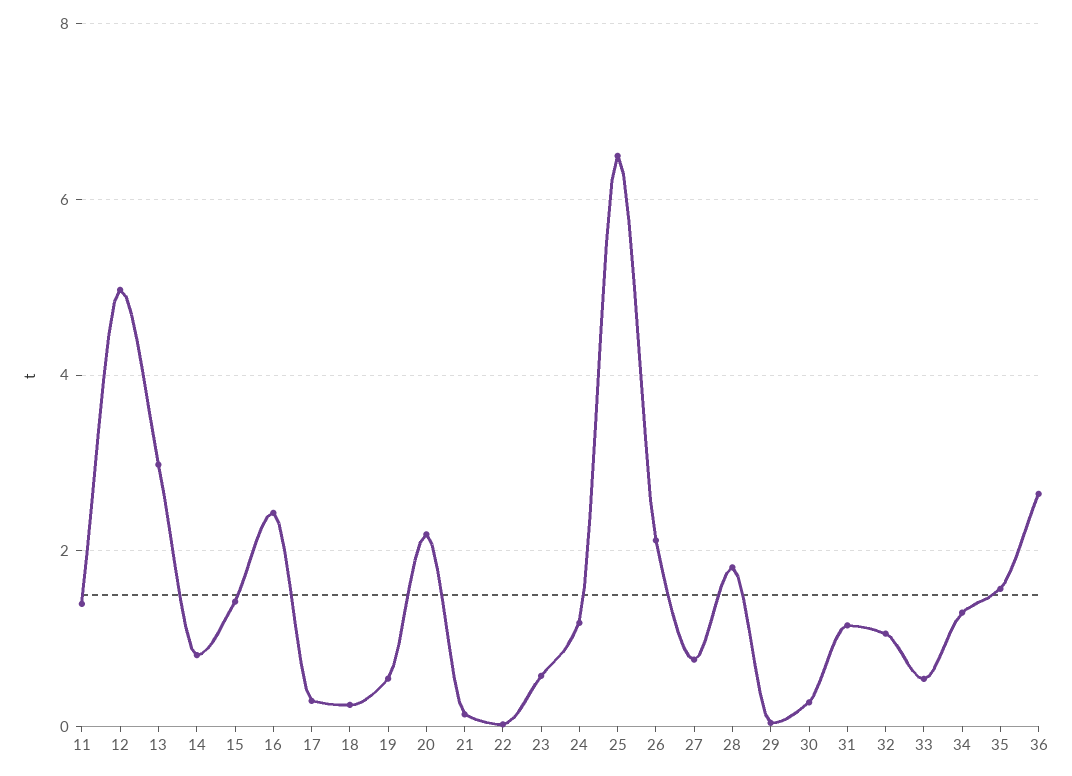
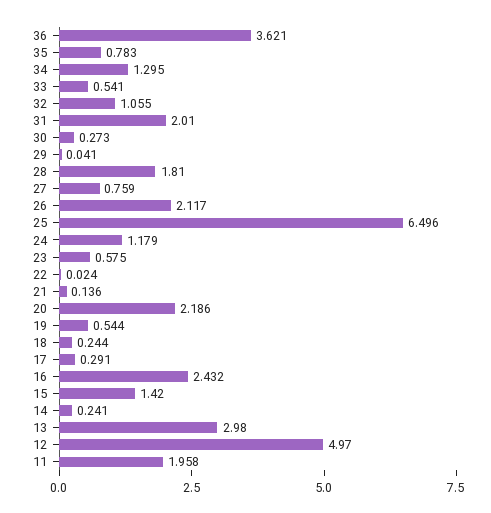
  {
-   "11": 1.4,
+   "11": 1.958,
    "12": 4.97,
    "13": 2.98,
-   "14": 0.8,
+   "14": 0.241,
    "15": 1.42,
    "16": 2.432,
    "17": 0.291,
    "18": 0.244,
    "19": 0.544,
    "20": 2.186,
    "21": 0.136,
    "22": 0.024,
    "23": 0.575,
    "24": 1.179,
    "25": 6.496,
    "26": 2.117,
    "27": 0.759,
    "28": 1.81,
    "29": 0.041,
    "30": 0.273,
-   "31": 1.2,
+   "31": 2.01,
    "32": 1.055,
    "33": 0.541,
    "34": 1.295,
-   "35": 1.6,
+   "35": 0.783,
-   "36": 2.6
+   "36": 3.621
  }

